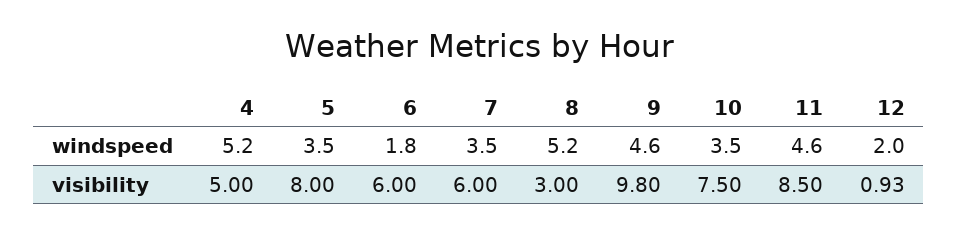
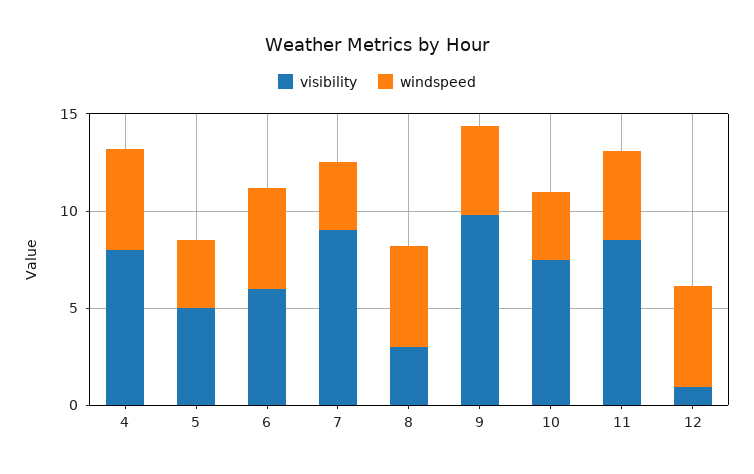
  {
    "windspeed": {
      "4": 5.2,
      "5": 3.5,
-     "6": 1.8,
+     "6": 5,
      "7": 3.5,
      "8": 5.2,
      "9": 4.6,
      "10": 3.5,
      "11": 4.6,
-     "12": 2
+     "12": 5
    },
    "visibility": {
-     "4": 5,
+     "4": 8,
-     "5": 8,
+     "5": 5,
      "6": 6,
-     "7": 6,
+     "7": 9,
      "8": 3,
      "9": 9.8,
      "10": 7.5,
      "11": 8.5,
      "12": 0.93
    }
  }

